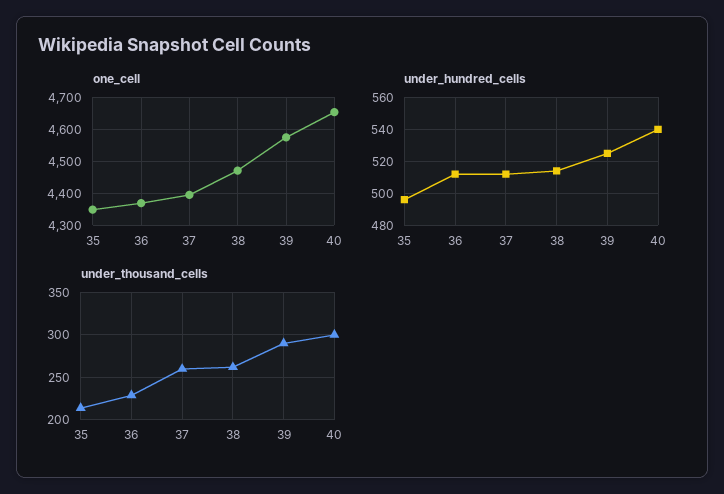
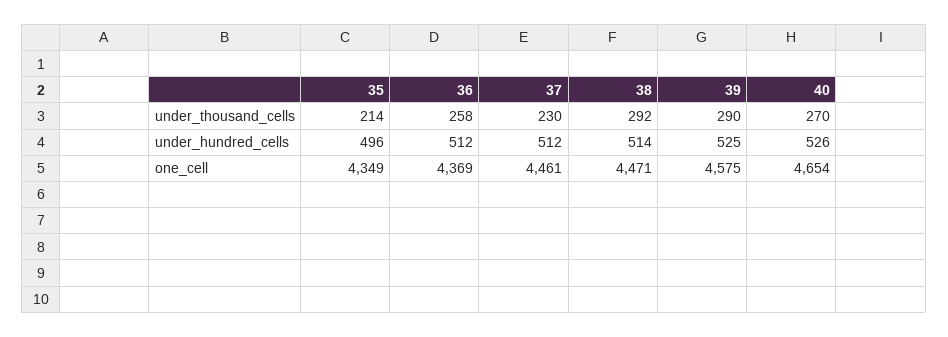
  {
    "one_cell": {
      "35": 4349,
      "36": 4369,
-     "37": 4400,
+     "37": 4461,
      "38": 4471,
      "39": 4575,
      "40": 4654
    },
    "under_hundred_cells": {
      "35": 496,
      "36": 512,
      "37": 512,
      "38": 514,
      "39": 525,
-     "40": 540
+     "40": 526
    },
    "under_thousand_cells": {
      "35": 214,
-     "36": 230,
+     "36": 258,
-     "37": 260,
+     "37": 230,
-     "38": 260,
+     "38": 292,
      "39": 290,
-     "40": 300
+     "40": 270
    }
  }

